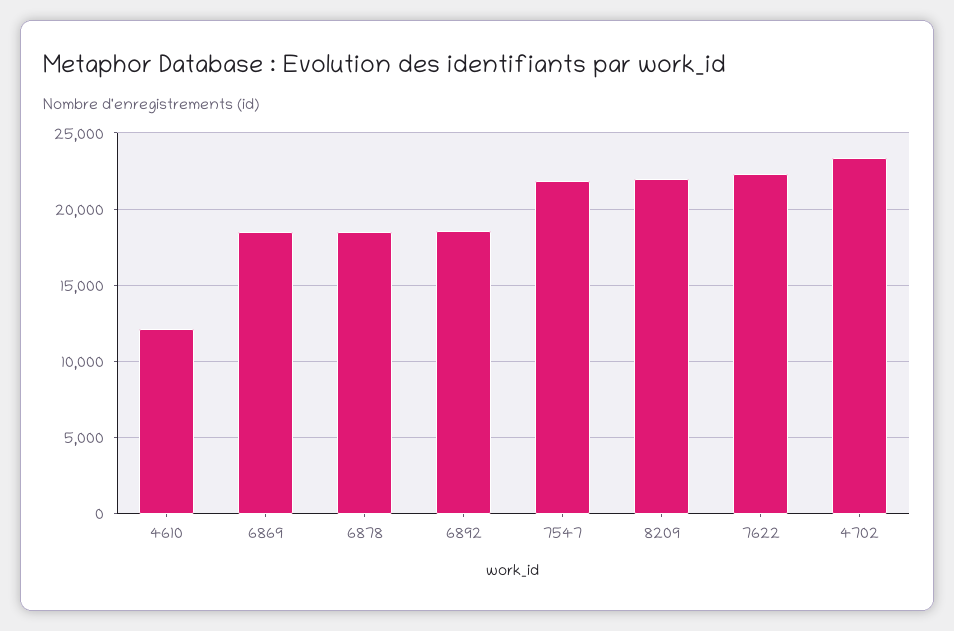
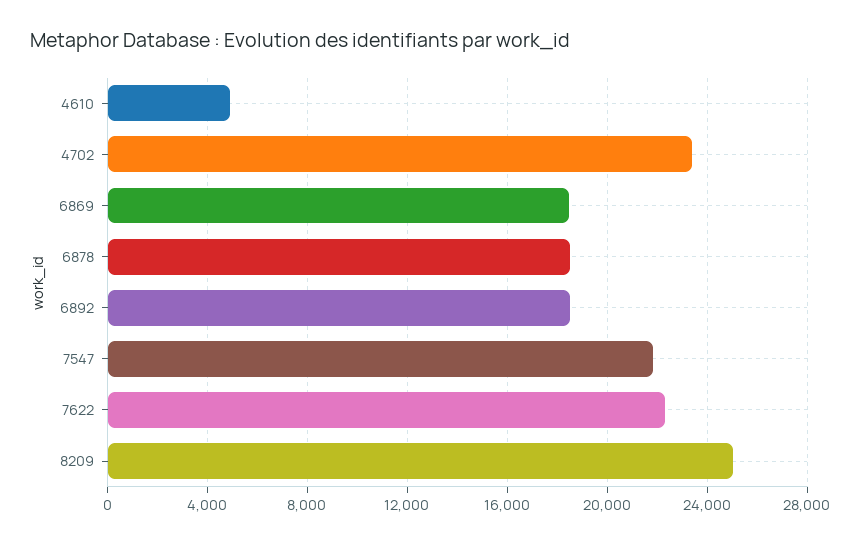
  {
-   "4610": 12000,
+   "4610": 5000,
    "6869": 18500,
    "6878": 18500,
    "6892": 18500,
    "7547": 22000,
-   "8209": 22000,
+   "8209": 25000,
    "7622": 22500,
    "4702": 23500
  }

